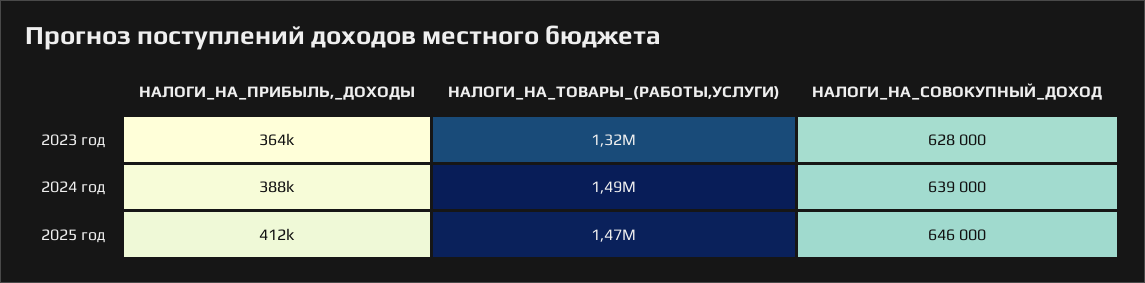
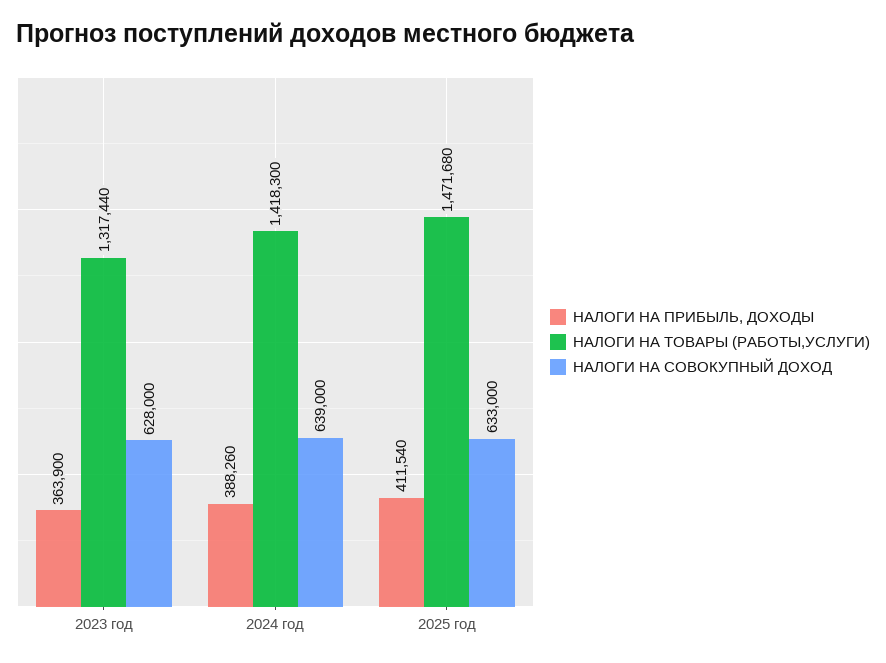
  {
    "НАЛОГИ_НА_ПРИБЫЛЬ,_ДОХОДЫ": {
      "2023 год": 363900,
      "2024 год": 388260,
      "2025 год": 411540
    },
    "НАЛОГИ_НА_ТОВАРЫ_(РАБОТЫ,УСЛУГИ)": {
      "2023 год": 1317440,
-     "2024 год": 1490000,
+     "2024 год": 1418300,
      "2025 год": 1471680
    },
    "НАЛОГИ_НА_СОВОКУПНЫЙ_ДОХОД": {
      "2023 год": 628000,
      "2024 год": 639000,
-     "2025 год": 646000
+     "2025 год": 633000
    }
  }

